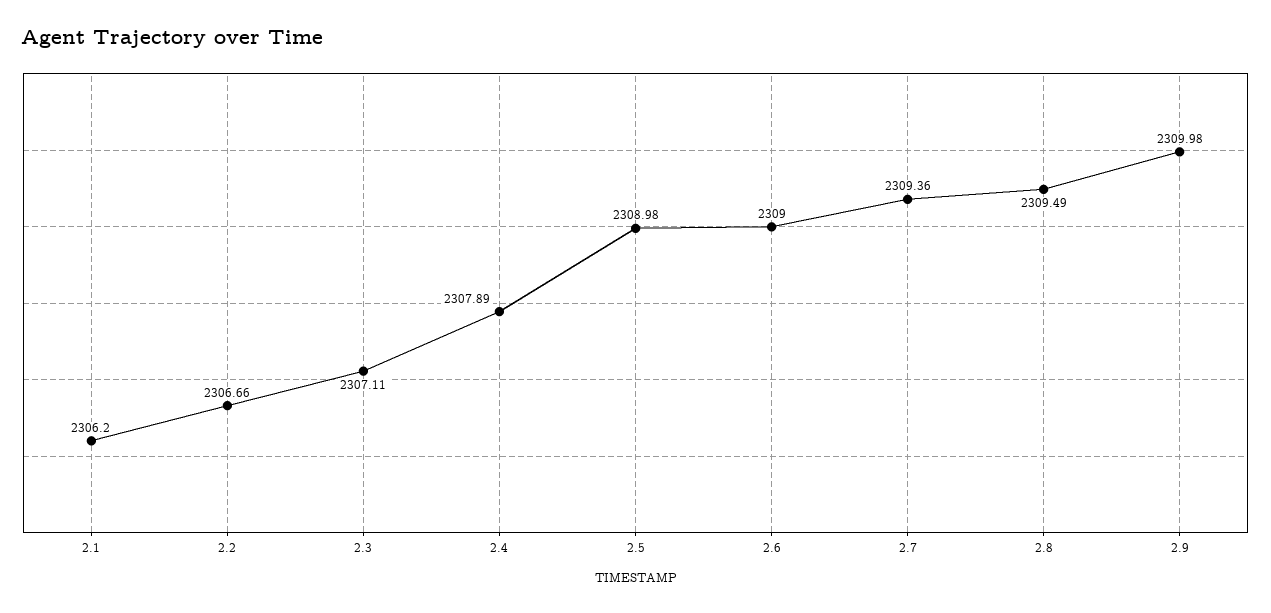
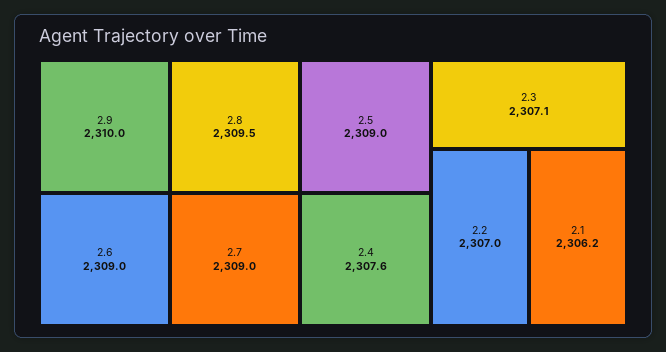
  {
    "2.1": 2306.2,
-   "2.2": 2306.66,
+   "2.2": 2307,
    "2.3": 2307.11,
-   "2.4": 2307.89,
+   "2.4": 2307.6,
    "2.5": 2308.98,
    "2.6": 2309,
-   "2.7": 2309.36,
+   "2.7": 2309,
    "2.8": 2309.49,
    "2.9": 2309.98
  }

